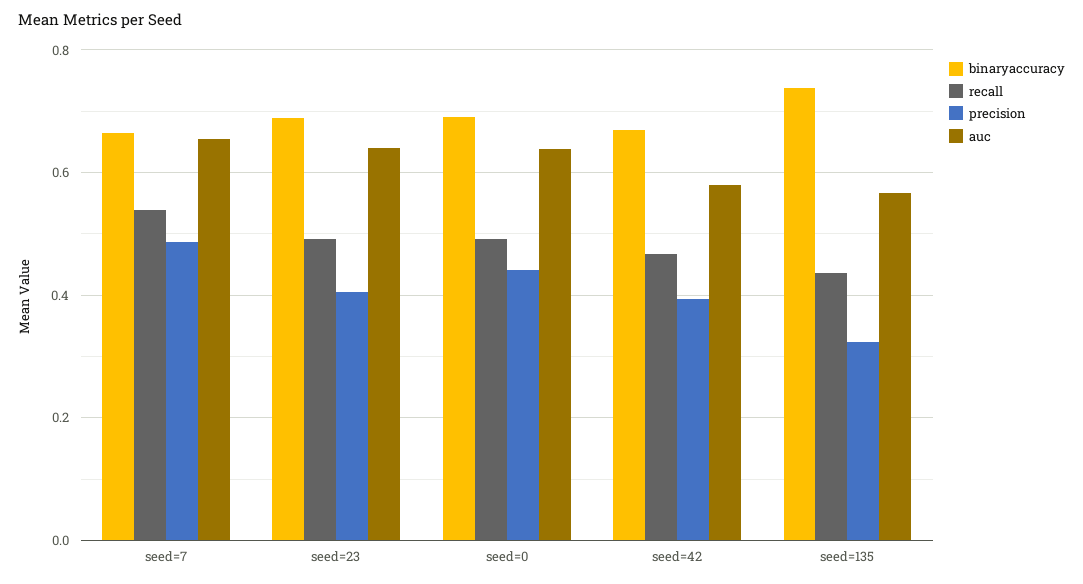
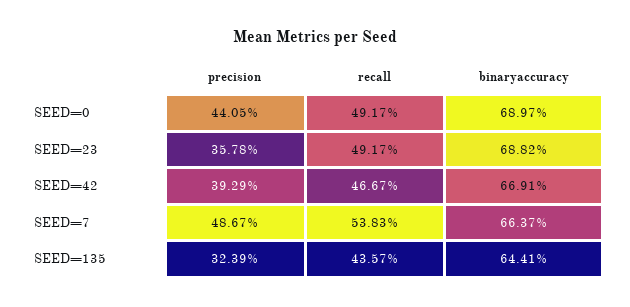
  {
    "binaryaccuracy": {
      "seed=7": 0.6637,
      "seed=23": 0.6882,
      "seed=0": 0.6897,
      "seed=42": 0.6691,
-     "seed=135": 0.74
+     "seed=135": 0.6441
    },
    "recall": {
      "seed=7": 0.5383,
      "seed=23": 0.4917,
      "seed=0": 0.4917,
      "seed=42": 0.4667,
      "seed=135": 0.4357
    },
    "precision": {
      "seed=7": 0.4867,
-     "seed=23": 0.4,
+     "seed=23": 0.3578,
      "seed=0": 0.4405,
      "seed=42": 0.3929,
      "seed=135": 0.3239
-   },
+   }
-   "auc": {
-     "seed=7": 0.66,
-     "seed=23": 0.64,
-     "seed=0": 0.64,
-     "seed=42": 0.58,
-     "seed=135": 0.56
-   }
  }

